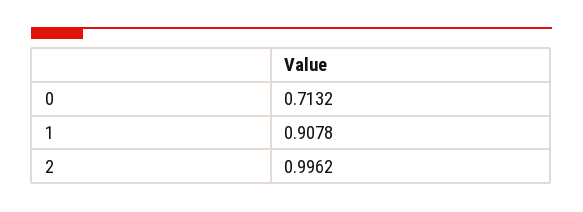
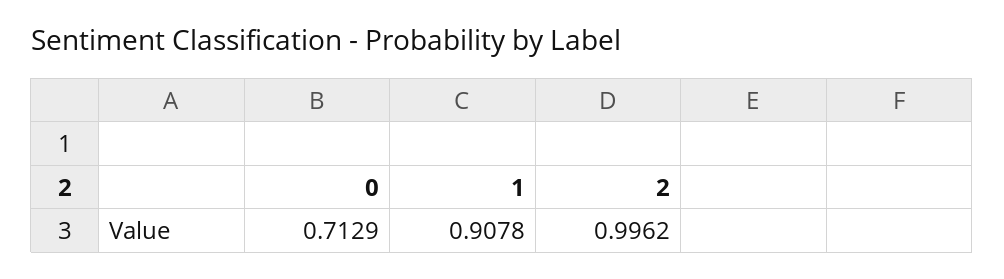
  {
-   "0": 0.7132,
+   "0": 0.7129,
    "1": 0.9078,
    "2": 0.9962
  }

